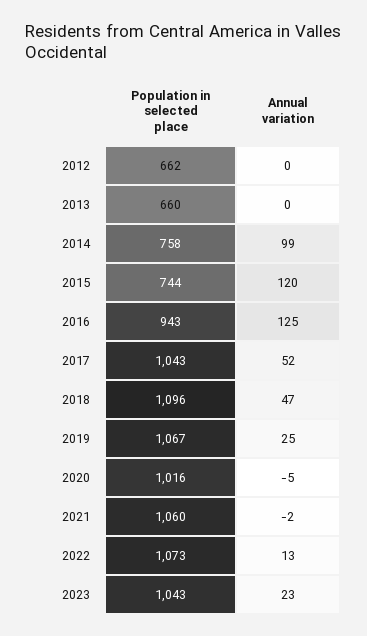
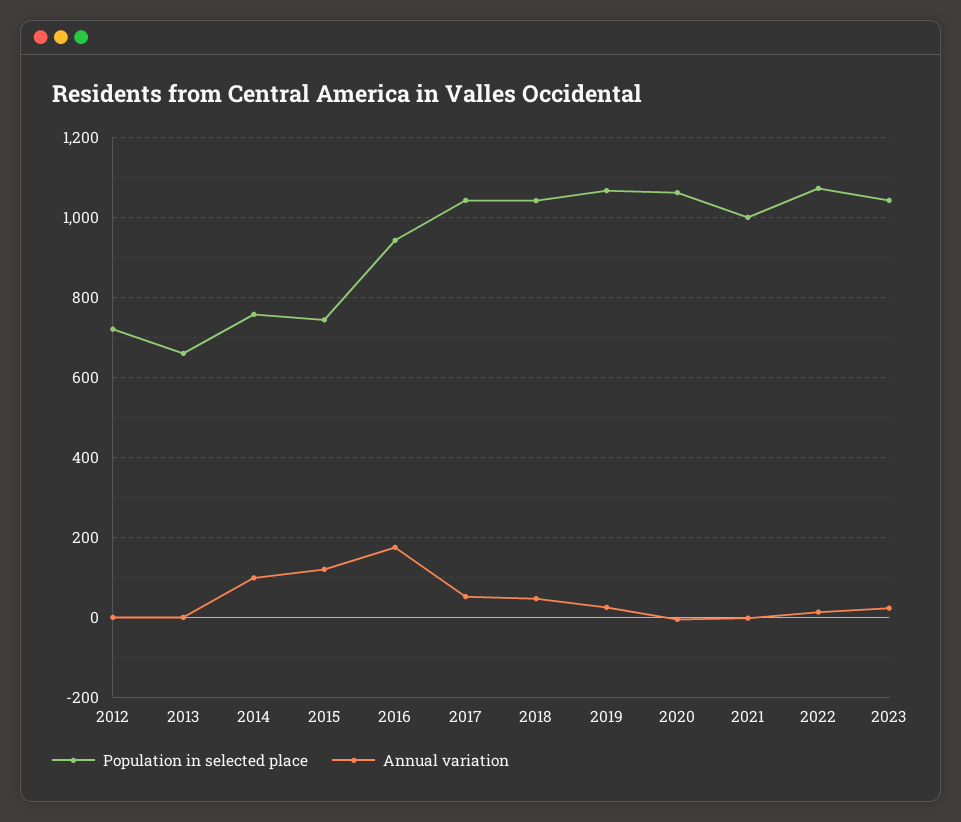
  {
    "Population in selected place": {
-     "2012": 662,
+     "2012": 720,
      "2013": 660,
      "2014": 758,
      "2015": 744,
      "2016": 943,
      "2017": 1043,
-     "2018": 1096,
+     "2018": 1040,
      "2019": 1067,
-     "2020": 1016,
+     "2020": 1060,
-     "2021": 1060,
+     "2021": 1000,
      "2022": 1073,
      "2023": 1043
    },
    "Annual variation": {
      "2012": 0,
      "2013": 0,
      "2014": 99,
      "2015": 120,
-     "2016": 125,
+     "2016": 180,
      "2017": 52,
      "2018": 47,
      "2019": 25,
      "2020": -5,
      "2021": -2,
      "2022": 13,
      "2023": 23
    }
  }

